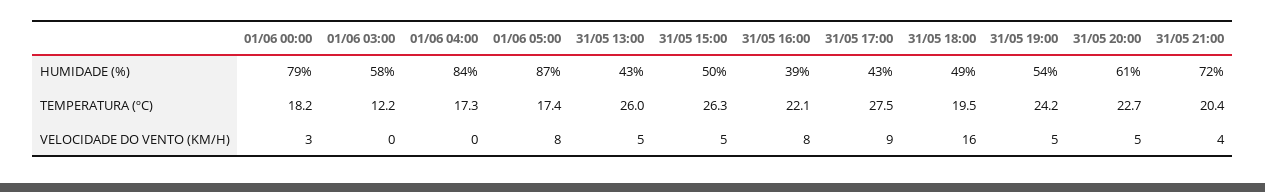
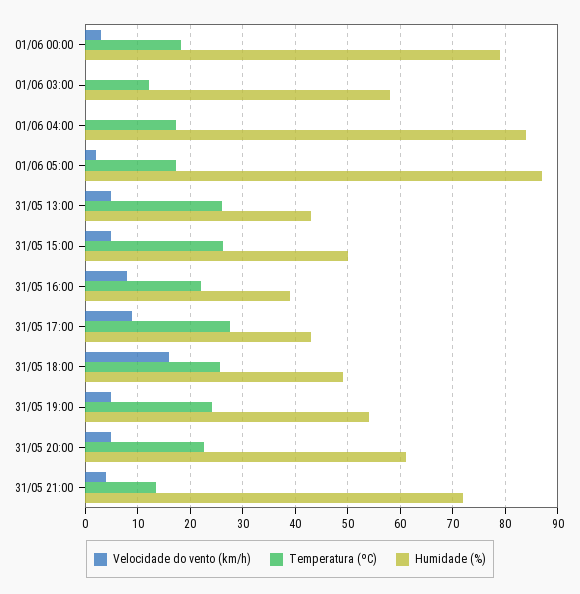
  {
    "HUMIDADE (%)": {
      "01/06 00:00": 79,
      "01/06 03:00": 58,
      "01/06 04:00": 84,
      "01/06 05:00": 87,
      "31/05 13:00": 43,
      "31/05 15:00": 50,
      "31/05 16:00": 39,
      "31/05 17:00": 43,
      "31/05 18:00": 49,
      "31/05 19:00": 54,
      "31/05 20:00": 61,
      "31/05 21:00": 72
    },
    "TEMPERATURA (ºC)": {
      "01/06 00:00": 18.2,
      "01/06 03:00": 12.2,
      "01/06 04:00": 17.3,
      "01/06 05:00": 17.4,
      "31/05 13:00": 26,
      "31/05 15:00": 26.3,
      "31/05 16:00": 22.1,
      "31/05 17:00": 27.5,
-     "31/05 18:00": 19.5,
+     "31/05 18:00": 26,
      "31/05 19:00": 24.2,
      "31/05 20:00": 22.7,
-     "31/05 21:00": 20.4
+     "31/05 21:00": 14
    },
    "VELOCIDADE DO VENTO (KM/H)": {
      "01/06 00:00": 3,
      "01/06 03:00": 0,
      "01/06 04:00": 0,
-     "01/06 05:00": 8,
+     "01/06 05:00": 2,
      "31/05 13:00": 5,
      "31/05 15:00": 5,
      "31/05 16:00": 8,
      "31/05 17:00": 9,
      "31/05 18:00": 16,
      "31/05 19:00": 5,
      "31/05 20:00": 5,
      "31/05 21:00": 4
    }
  }

